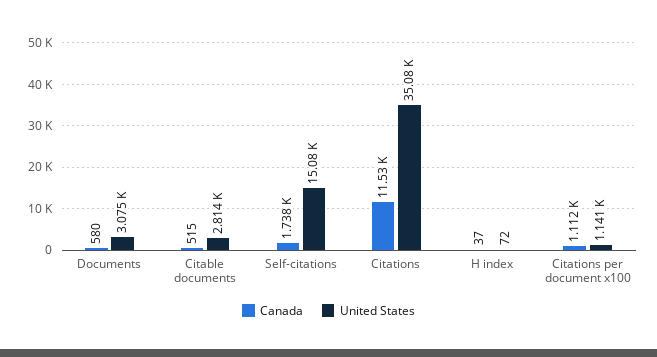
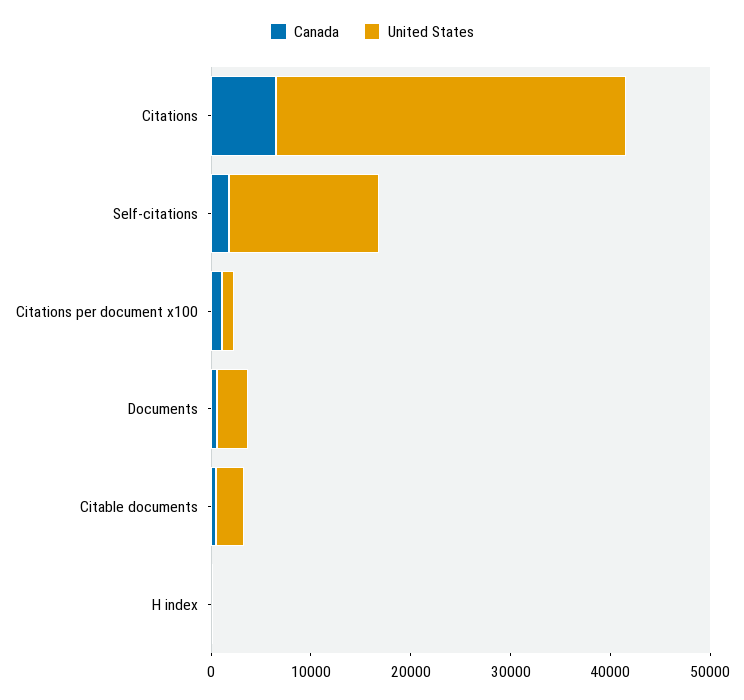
  {
    "Canada": {
      "Documents": 580,
      "Citable documents": 515,
      "Self-citations": 1738,
-     "Citations": 11530,
+     "Citations": 6000,
      "H index": 37,
      "Citations per document x100": 1112
    },
    "United States": {
      "Documents": 3075,
      "Citable documents": 2814,
      "Self-citations": 15080,
      "Citations": 35080,
      "H index": 72,
      "Citations per document x100": 1141
    }
  }

